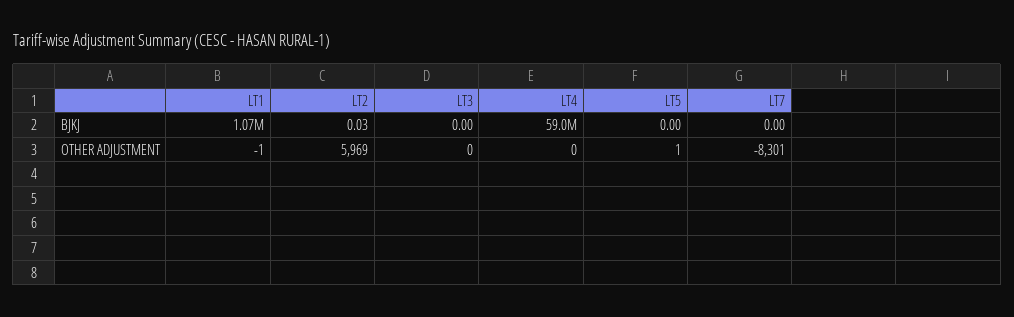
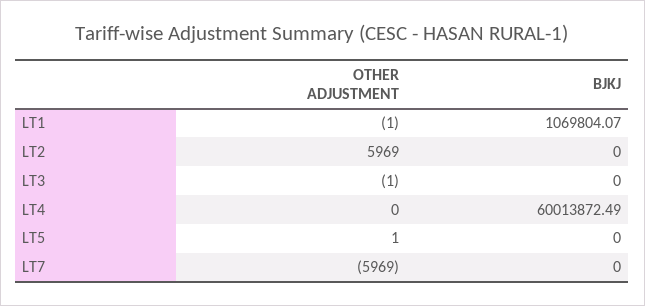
  {
    "LT1": {
      "BJKJ": 1069804.07,
      "OTHER ADJUSTMENT": -1
    },
    "LT2": {
-     "BJKJ": 0.03,
+     "BJKJ": 0,
      "OTHER ADJUSTMENT": 5969
    },
    "LT3": {
      "BJKJ": 0,
-     "OTHER ADJUSTMENT": 0
+     "OTHER ADJUSTMENT": -1
    },
    "LT4": {
-     "BJKJ": 59000000,
+     "BJKJ": 60013872.49,
      "OTHER ADJUSTMENT": 0
    },
    "LT5": {
      "BJKJ": 0,
      "OTHER ADJUSTMENT": 1
    },
    "LT7": {
      "BJKJ": 0,
-     "OTHER ADJUSTMENT": -8301
+     "OTHER ADJUSTMENT": -5969
    }
  }

